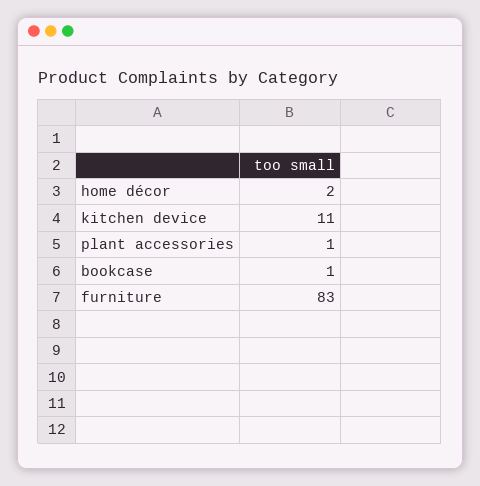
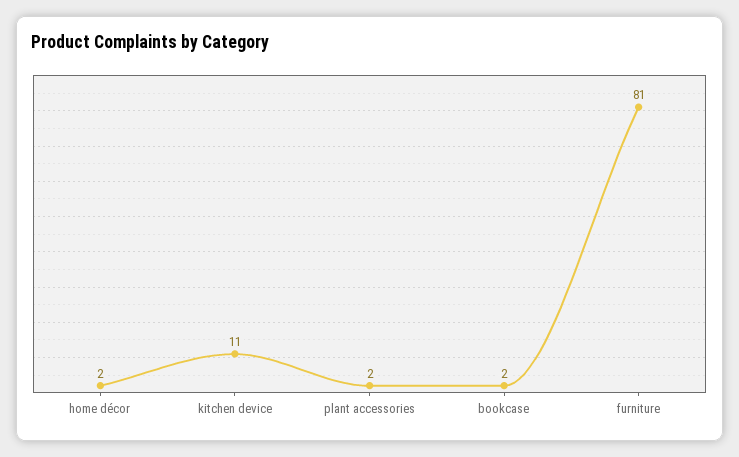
  {
    "home décor": 2,
    "kitchen device": 11,
-   "plant accessories": 1,
+   "plant accessories": 2,
-   "bookcase": 1,
+   "bookcase": 2,
-   "furniture": 83
+   "furniture": 81
  }

